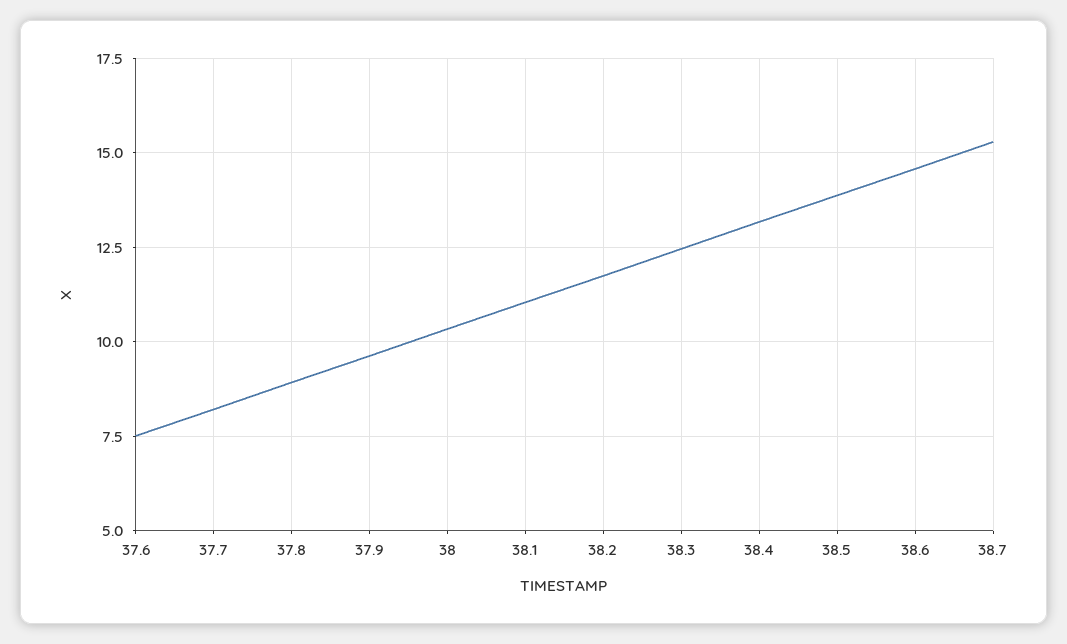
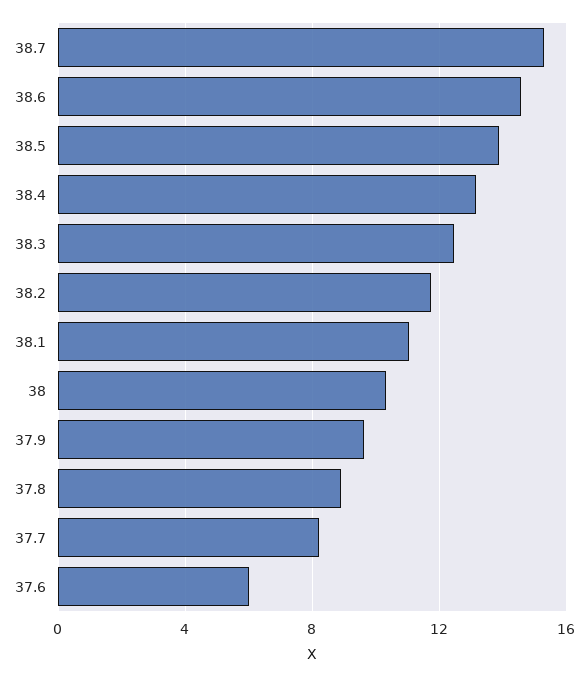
  {
-   "37.6": 7.5,
+   "37.6": 6,
    "37.7": 8.25,
    "37.8": 9,
    "37.9": 9.75,
    "38": 10.25,
    "38.1": 11,
    "38.2": 11.75,
    "38.3": 12.5,
    "38.4": 13.25,
    "38.5": 14,
    "38.6": 14.5,
    "38.7": 15.25
  }

